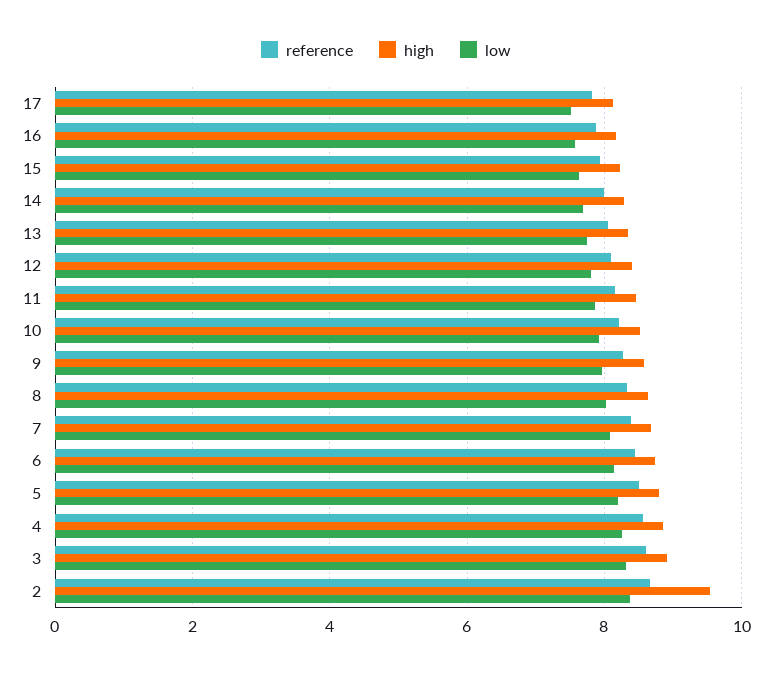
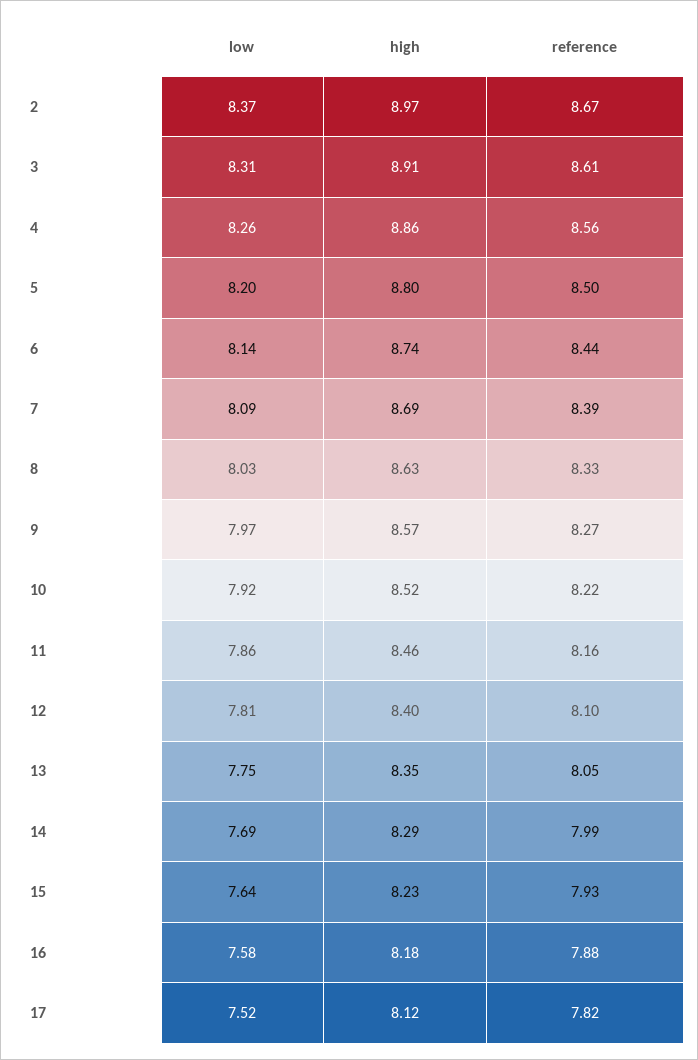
  {
    "reference": {
      "17": 7.82,
      "16": 7.88,
      "15": 7.93,
      "14": 7.99,
      "13": 8.05,
      "12": 8.1,
      "11": 8.16,
      "10": 8.22,
      "9": 8.27,
      "8": 8.33,
      "7": 8.39,
      "6": 8.44,
      "5": 8.5,
      "4": 8.56,
      "3": 8.61,
      "2": 8.67
    },
    "high": {
      "17": 8.12,
      "16": 8.18,
      "15": 8.23,
      "14": 8.29,
      "13": 8.35,
      "12": 8.4,
      "11": 8.46,
      "10": 8.52,
      "9": 8.57,
      "8": 8.63,
      "7": 8.69,
      "6": 8.74,
      "5": 8.8,
      "4": 8.86,
      "3": 8.91,
-     "2": 9.6
+     "2": 8.97
    },
    "low": {
      "17": 7.52,
      "16": 7.58,
      "15": 7.64,
      "14": 7.69,
      "13": 7.75,
      "12": 7.81,
      "11": 7.86,
      "10": 7.92,
      "9": 7.97,
      "8": 8.03,
      "7": 8.09,
      "6": 8.14,
      "5": 8.2,
      "4": 8.26,
      "3": 8.31,
      "2": 8.37
    }
  }

